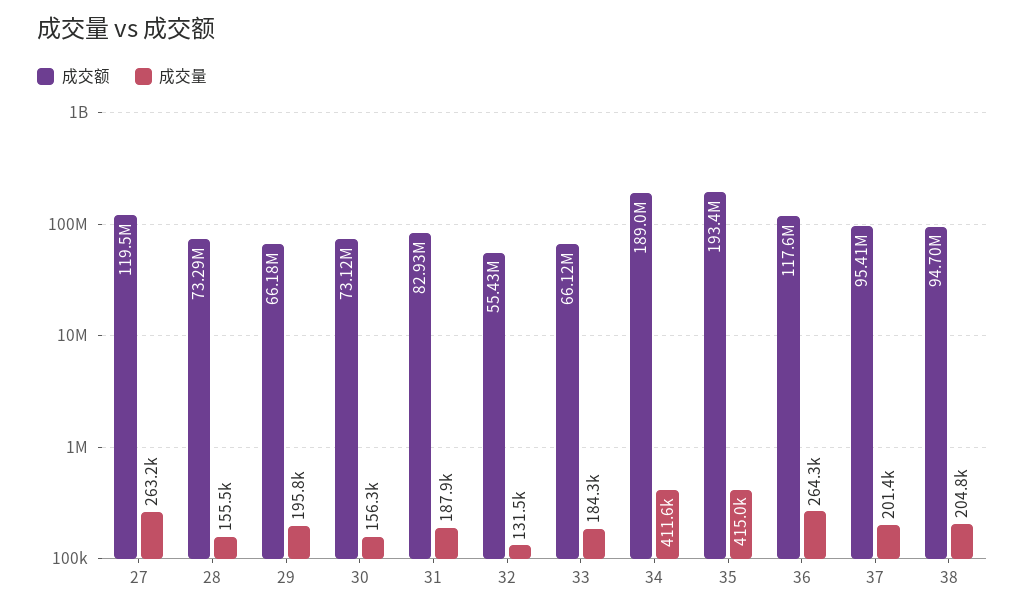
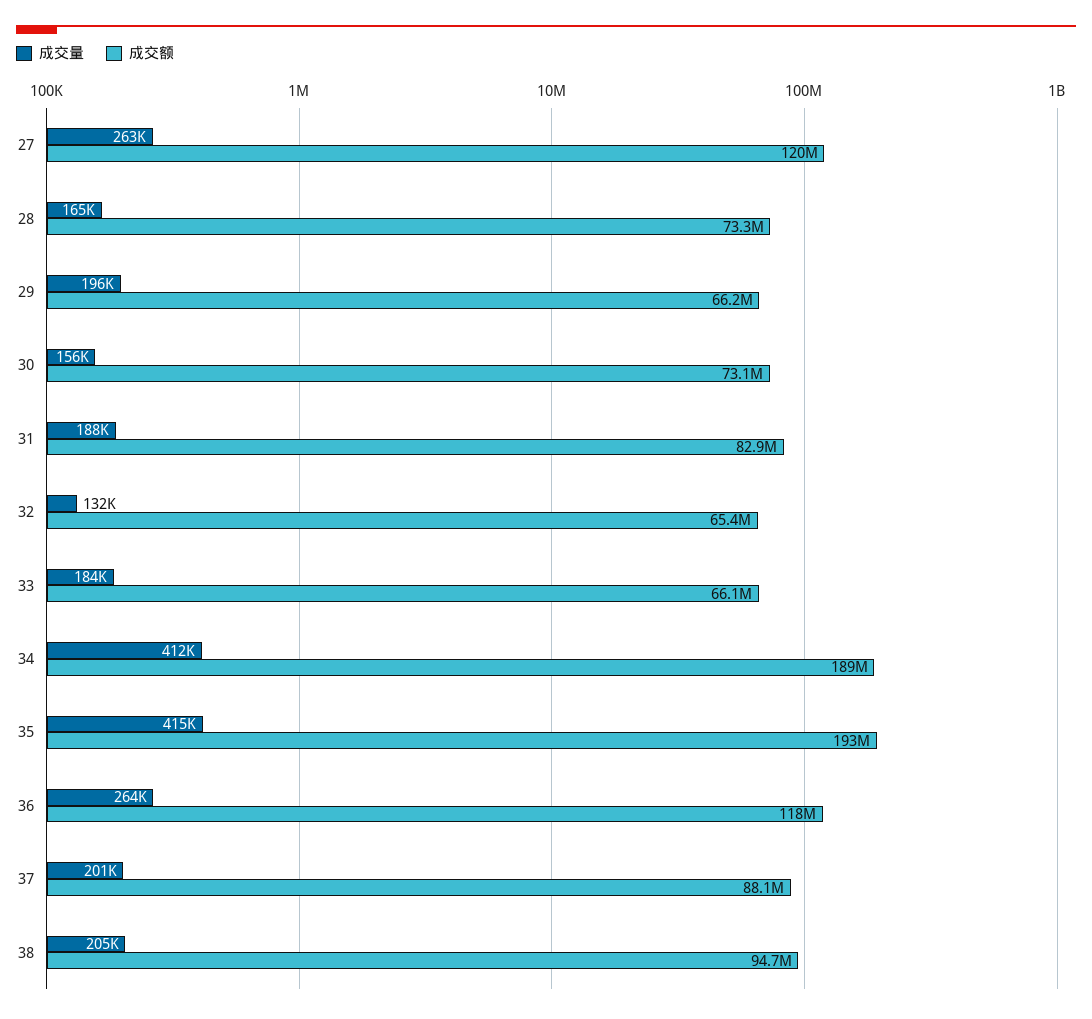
  {
    "成交额": {
      "27": 119500000,
      "28": 73290000,
      "29": 66180000,
      "30": 73120000,
      "31": 82930000,
-     "32": 55430000,
+     "32": 65400000,
      "33": 66120000,
      "34": 189000000,
      "35": 193400000,
      "36": 117600000,
-     "37": 95410000,
+     "37": 88100000,
      "38": 94700000
    },
    "成交量": {
      "27": 263200,
-     "28": 155500,
+     "28": 165000,
      "29": 195800,
      "30": 156300,
      "31": 187900,
      "32": 131500,
      "33": 184300,
      "34": 411600,
      "35": 415000,
      "36": 264300,
      "37": 201400,
      "38": 204800
    }
  }

